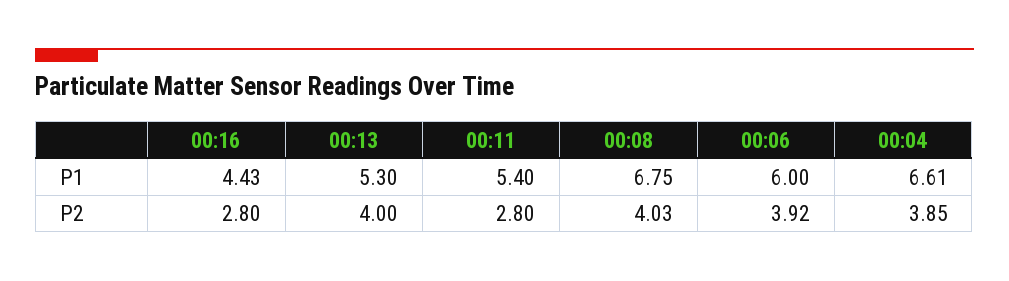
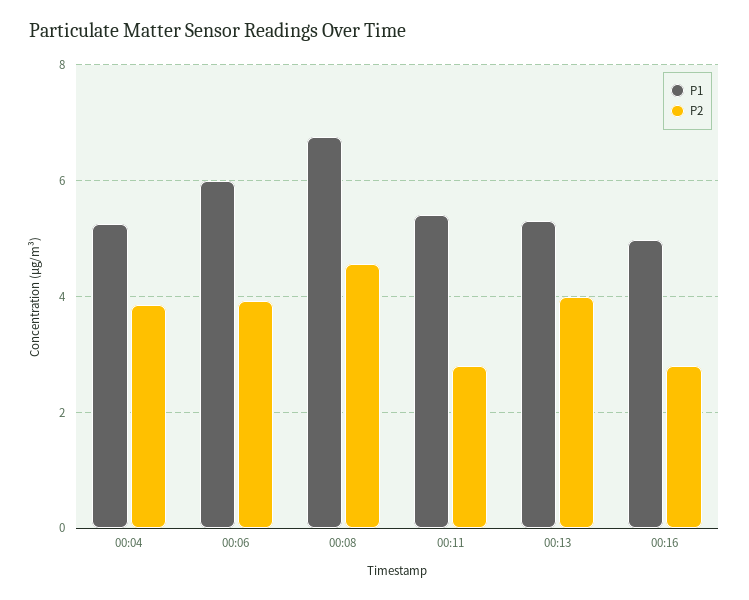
  {
    "P1": {
-     "00:16": 4.43,
+     "00:16": 5,
      "00:13": 5.3,
      "00:11": 5.4,
      "00:08": 6.75,
      "00:06": 6,
-     "00:04": 6.61
+     "00:04": 5.2
    },
    "P2": {
      "00:16": 2.8,
      "00:13": 4,
      "00:11": 2.8,
-     "00:08": 4.03,
+     "00:08": 4.6,
      "00:06": 3.92,
      "00:04": 3.85
    }
  }

